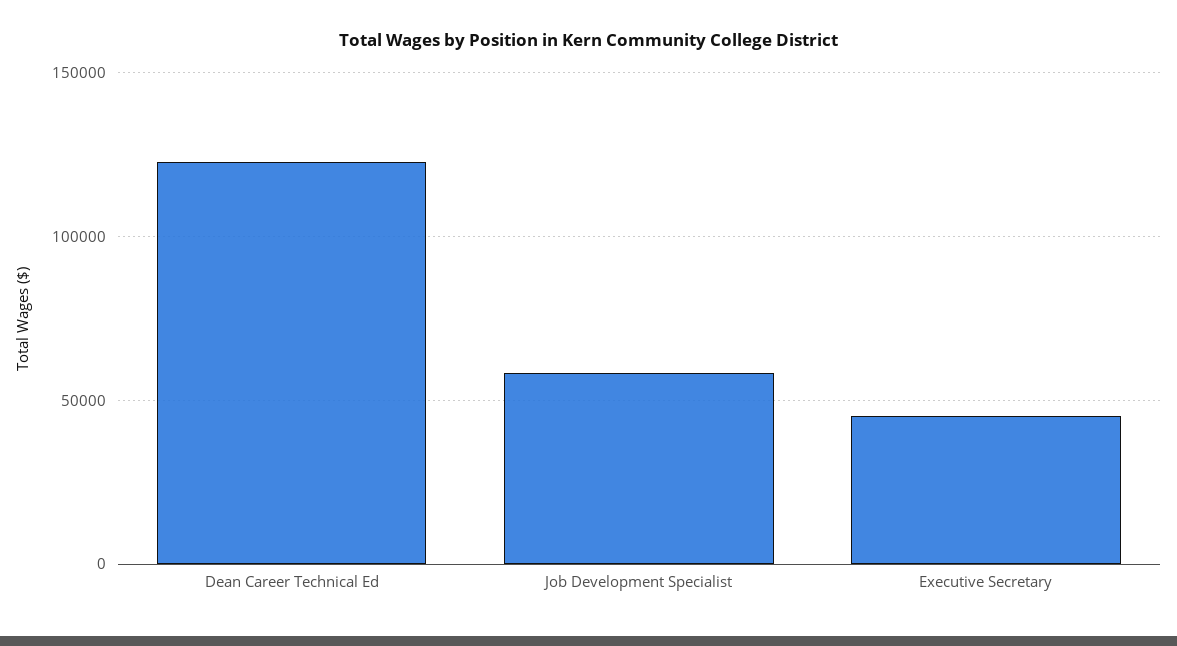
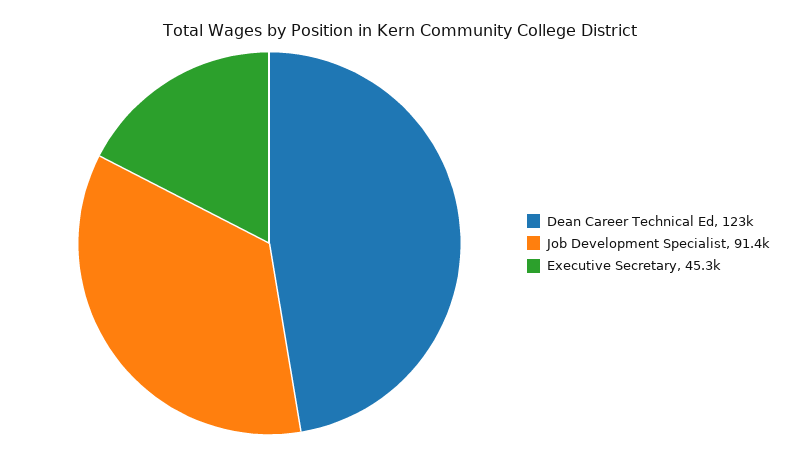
  {
    "Dean Career Technical Ed": 123000,
-   "Job Development Specialist": 60000,
+   "Job Development Specialist": 91400,
    "Executive Secretary": 45300
  }

